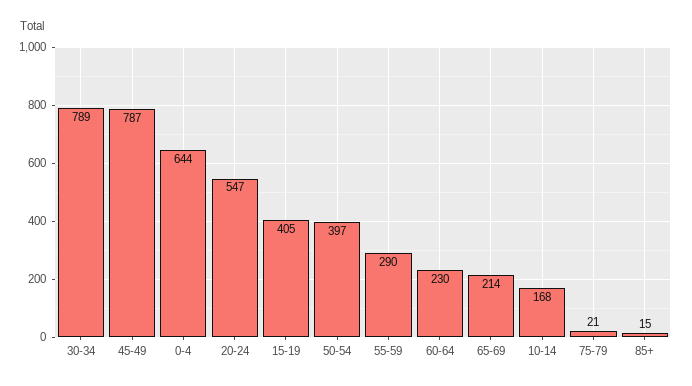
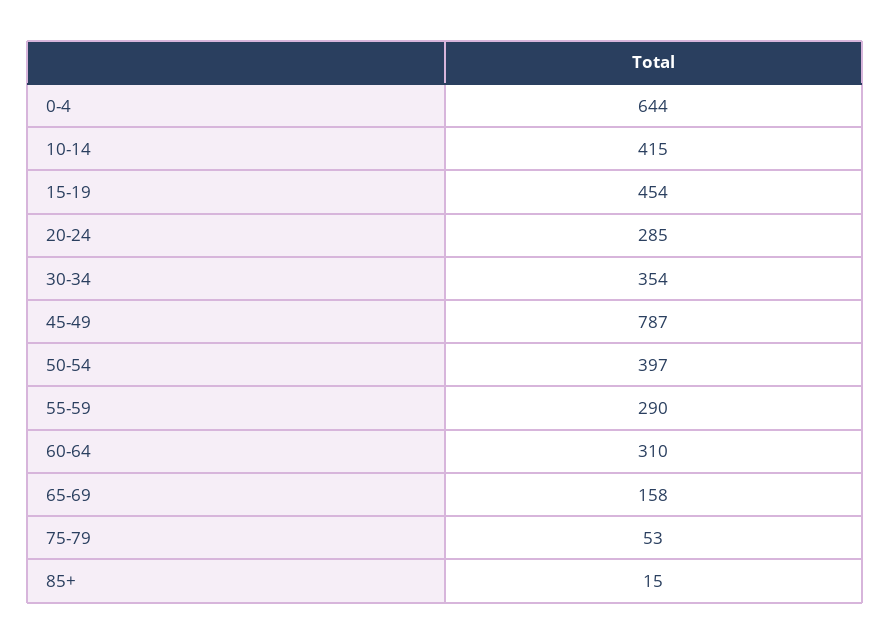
  {
-   "30-34": 789,
+   "30-34": 354,
    "45-49": 787,
    "0-4": 644,
-   "20-24": 547,
+   "20-24": 285,
-   "15-19": 405,
+   "15-19": 454,
    "50-54": 397,
    "55-59": 290,
-   "60-64": 230,
+   "60-64": 310,
-   "65-69": 214,
+   "65-69": 158,
-   "10-14": 168,
+   "10-14": 415,
-   "75-79": 21,
+   "75-79": 53,
    "85+": 15
  }

